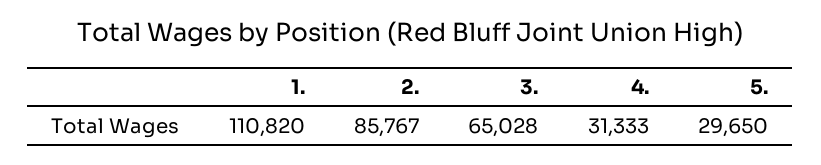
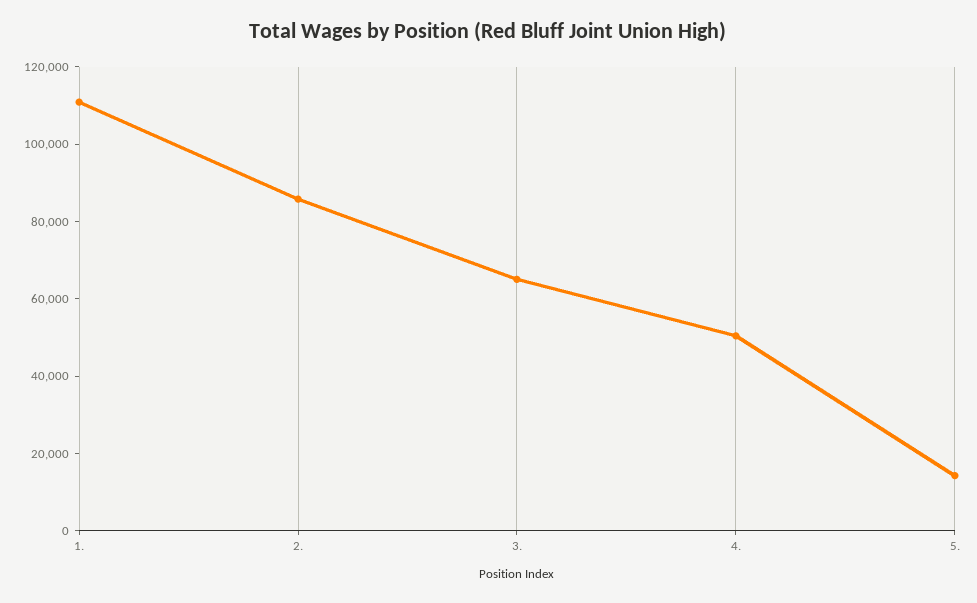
  {
    "1.": 110820,
    "2.": 85767,
    "3.": 65028,
-   "4.": 31333,
+   "4.": 50000,
-   "5.": 29650
+   "5.": 15000
  }

